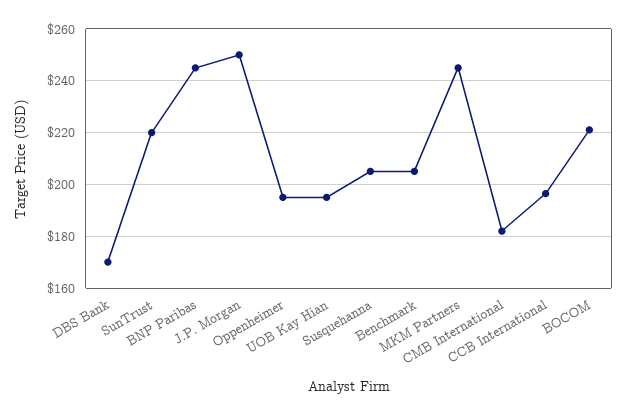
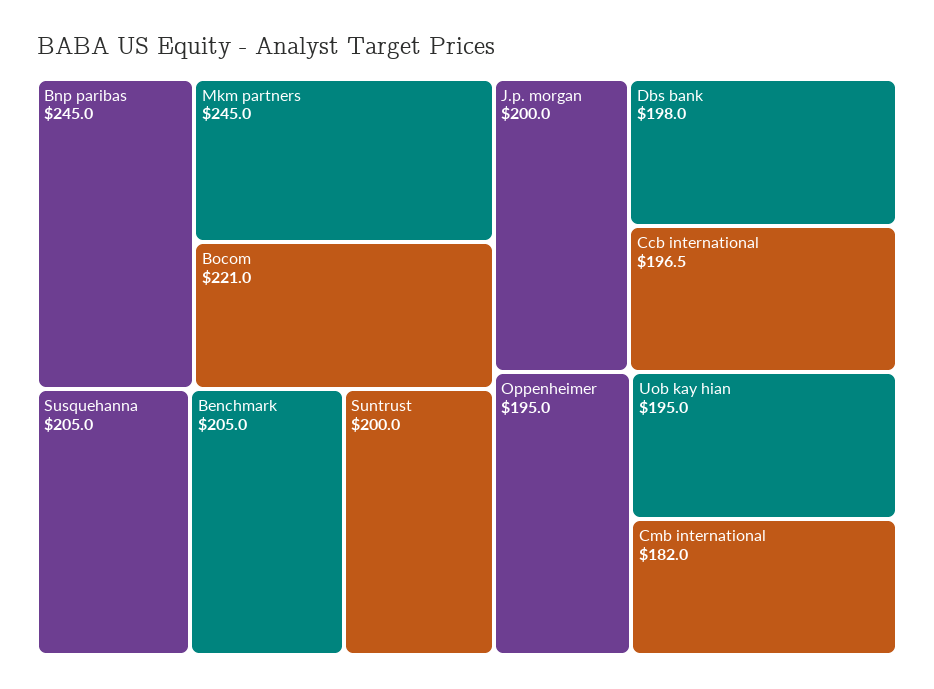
  {
-   "DBS Bank": 170,
+   "DBS Bank": 198,
-   "SunTrust": 220,
+   "SunTrust": 200,
    "BNP Paribas": 245,
-   "J.P. Morgan": 250,
+   "J.P. Morgan": 200,
    "Oppenheimer": 195,
    "UOB Kay Hian": 195,
    "Susquehanna": 205,
    "Benchmark": 205,
    "MKM Partners": 245,
    "CMB International": 182,
    "CCB International": 196.5,
    "BOCOM": 221
  }

